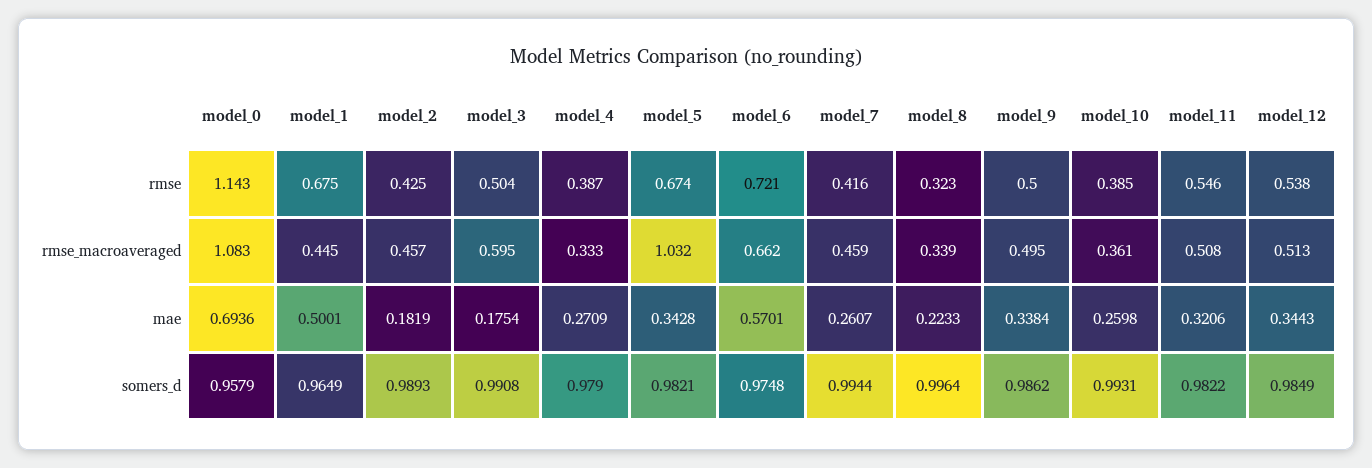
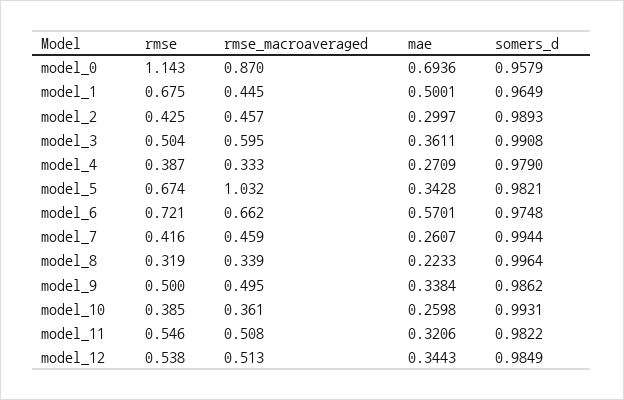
  {
    "model_0": {
      "rmse": 1.143,
-     "rmse_macroaveraged": 1.083,
+     "rmse_macroaveraged": 0.87,
      "mae": 0.6936,
      "somers_d": 0.9579
    },
    "model_1": {
      "rmse": 0.675,
      "rmse_macroaveraged": 0.445,
      "mae": 0.5001,
      "somers_d": 0.9649
    },
    "model_2": {
      "rmse": 0.425,
      "rmse_macroaveraged": 0.457,
-     "mae": 0.1819,
+     "mae": 0.2997,
      "somers_d": 0.9893
    },
    "model_3": {
      "rmse": 0.504,
      "rmse_macroaveraged": 0.595,
-     "mae": 0.1754,
+     "mae": 0.3611,
      "somers_d": 0.9908
    },
    "model_4": {
      "rmse": 0.387,
      "rmse_macroaveraged": 0.333,
      "mae": 0.2709,
      "somers_d": 0.979
    },
    "model_5": {
      "rmse": 0.674,
      "rmse_macroaveraged": 1.032,
      "mae": 0.3428,
      "somers_d": 0.9821
    },
    "model_6": {
      "rmse": 0.721,
      "rmse_macroaveraged": 0.662,
      "mae": 0.5701,
      "somers_d": 0.9748
    },
    "model_7": {
      "rmse": 0.416,
      "rmse_macroaveraged": 0.459,
      "mae": 0.2607,
      "somers_d": 0.9944
    },
    "model_8": {
-     "rmse": 0.323,
+     "rmse": 0.319,
      "rmse_macroaveraged": 0.339,
      "mae": 0.2233,
      "somers_d": 0.9964
    },
    "model_9": {
      "rmse": 0.5,
      "rmse_macroaveraged": 0.495,
      "mae": 0.3384,
      "somers_d": 0.9862
    },
    "model_10": {
      "rmse": 0.385,
      "rmse_macroaveraged": 0.361,
      "mae": 0.2598,
      "somers_d": 0.9931
    },
    "model_11": {
      "rmse": 0.546,
      "rmse_macroaveraged": 0.508,
      "mae": 0.3206,
      "somers_d": 0.9822
    },
    "model_12": {
      "rmse": 0.538,
      "rmse_macroaveraged": 0.513,
      "mae": 0.3443,
      "somers_d": 0.9849
    }
  }

